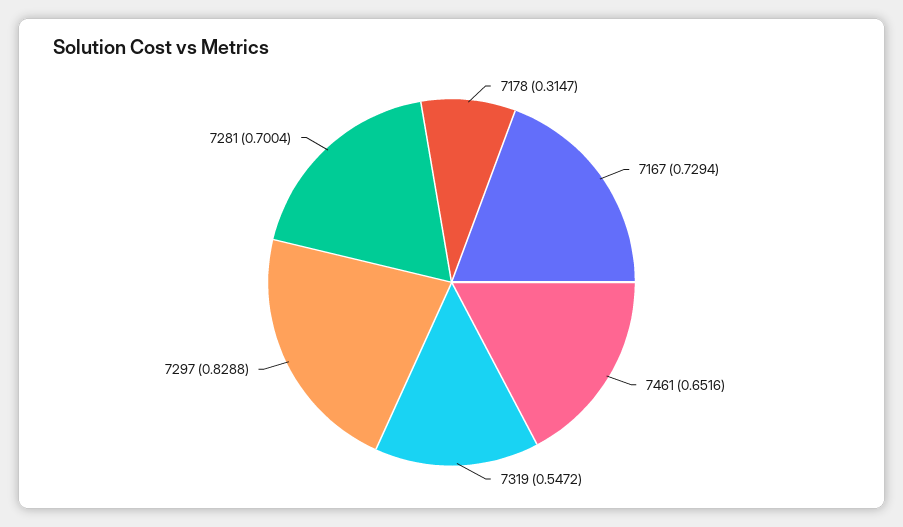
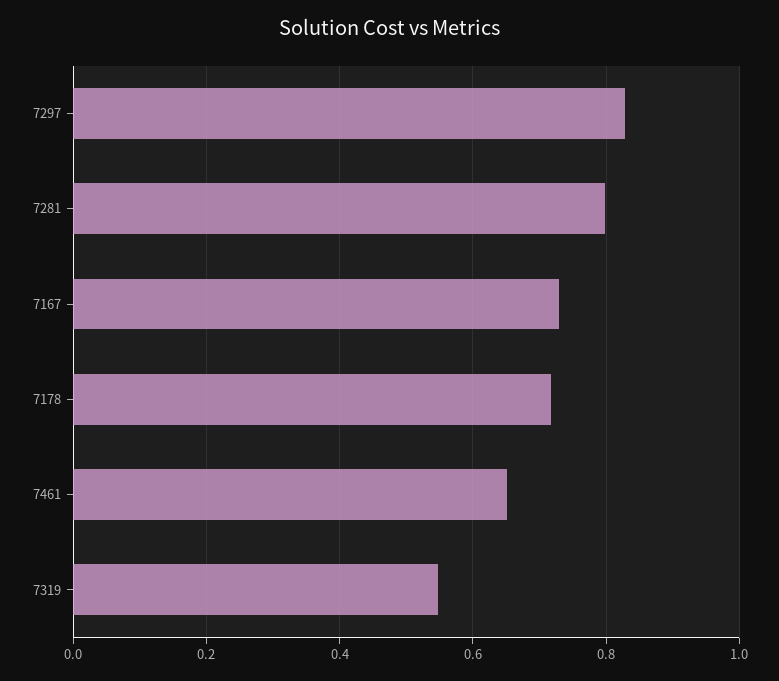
  {
-   "7178": 0.3147,
+   "7178": 0.72,
    "7167": 0.7294,
    "7461": 0.6516,
    "7319": 0.5472,
    "7297": 0.8288,
-   "7281": 0.7004
+   "7281": 0.8
  }

